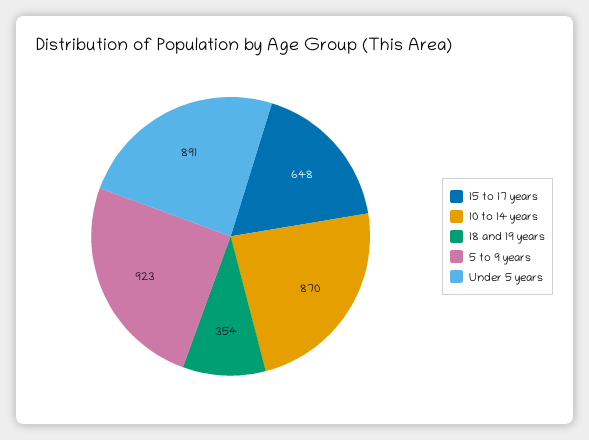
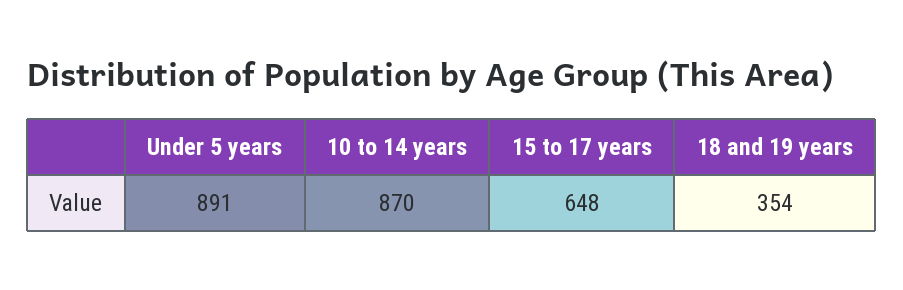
  {
    "15 to 17 years": 648,
    "10 to 14 years": 870,
    "18 and 19 years": 354,
-   "5 to 9 years": 923,
    "Under 5 years": 891
  }

